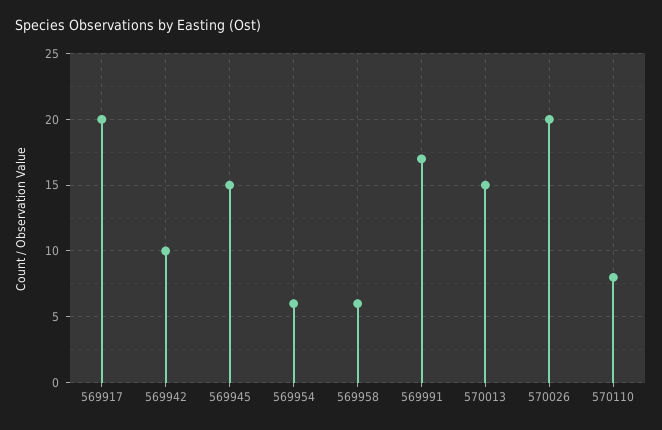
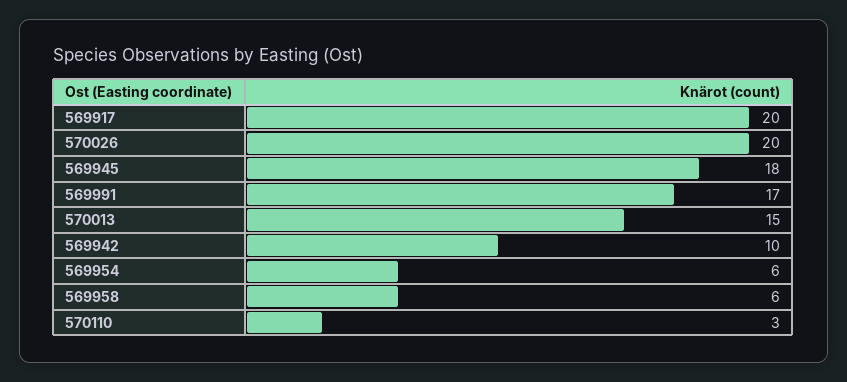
  {
    "569917": 20,
    "569942": 10,
-   "569945": 15,
+   "569945": 18,
    "569954": 6,
    "569958": 6,
    "569991": 17,
    "570013": 15,
    "570026": 20,
-   "570110": 8
+   "570110": 3
  }

